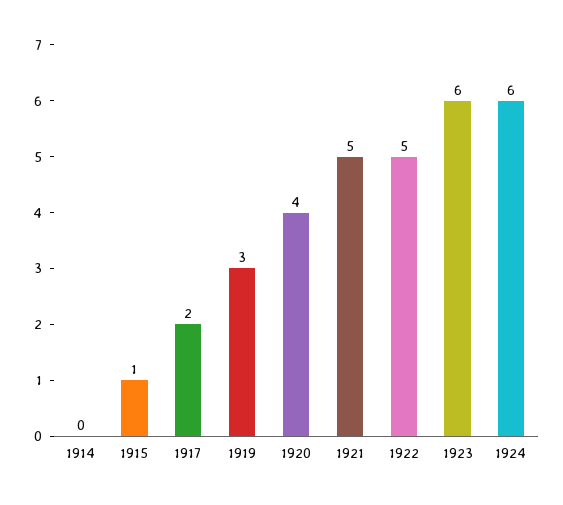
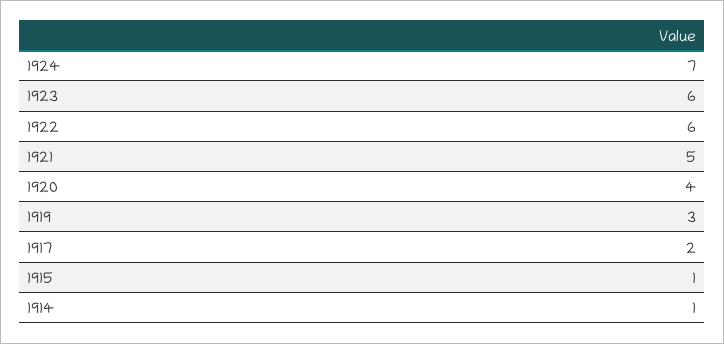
  {
-   "1914": 0,
+   "1914": 1,
    "1915": 1,
    "1917": 2,
    "1919": 3,
    "1920": 4,
    "1921": 5,
-   "1922": 5,
+   "1922": 6,
    "1923": 6,
-   "1924": 6
+   "1924": 7
  }

